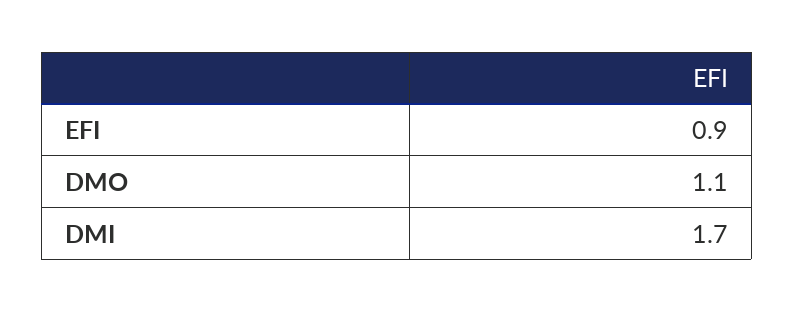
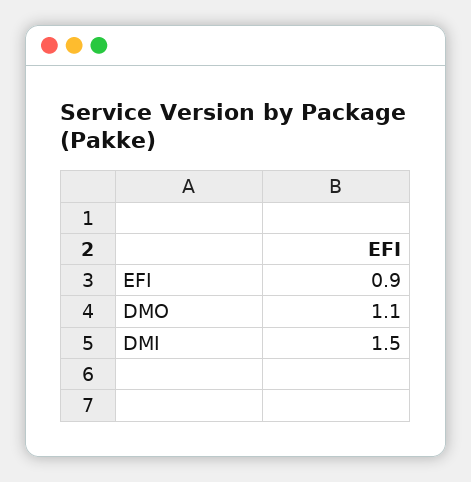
  {
    "EFI": 0.9,
    "DMO": 1.1,
-   "DMI": 1.7
+   "DMI": 1.5
  }

